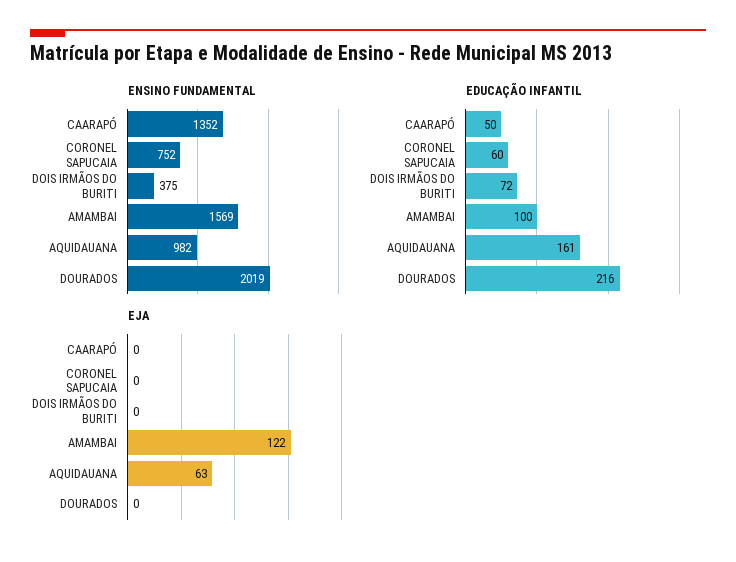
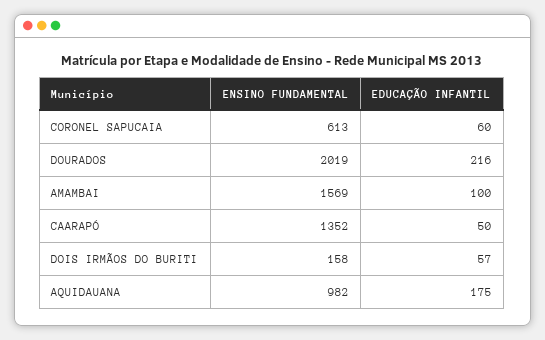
  {
    "ENSINO FUNDAMENTAL": {
      "CAARAPÓ": 1352,
-     "CORONEL SAPUCAIA": 752,
+     "CORONEL SAPUCAIA": 613,
-     "DOIS IRMÃOS DO BURITI": 375,
+     "DOIS IRMÃOS DO BURITI": 158,
      "AMAMBAI": 1569,
      "AQUIDAUANA": 982,
      "DOURADOS": 2019
    },
    "EDUCAÇÃO INFANTIL": {
      "CAARAPÓ": 50,
      "CORONEL SAPUCAIA": 60,
-     "DOIS IRMÃOS DO BURITI": 72,
+     "DOIS IRMÃOS DO BURITI": 57,
      "AMAMBAI": 100,
-     "AQUIDAUANA": 161,
+     "AQUIDAUANA": 175,
      "DOURADOS": 216
-   },
+   }
-   "EJA": {
-     "CAARAPÓ": 0,
-     "CORONEL SAPUCAIA": 0,
-     "DOIS IRMÃOS DO BURITI": 0,
-     "AMAMBAI": 122,
-     "AQUIDAUANA": 63,
-     "DOURADOS": 0
-   }
  }

